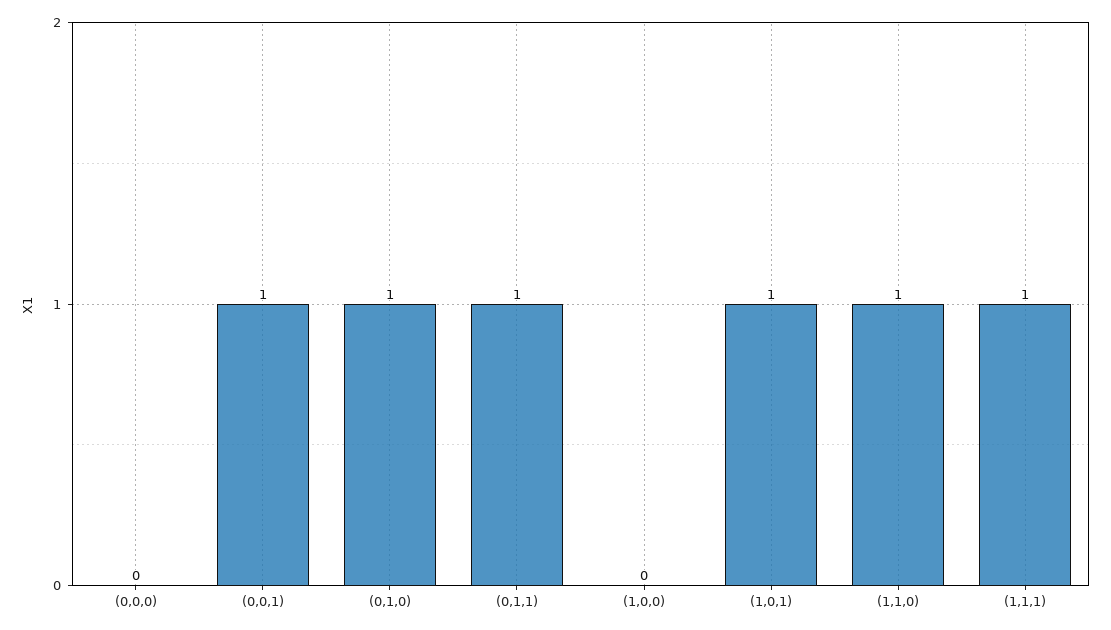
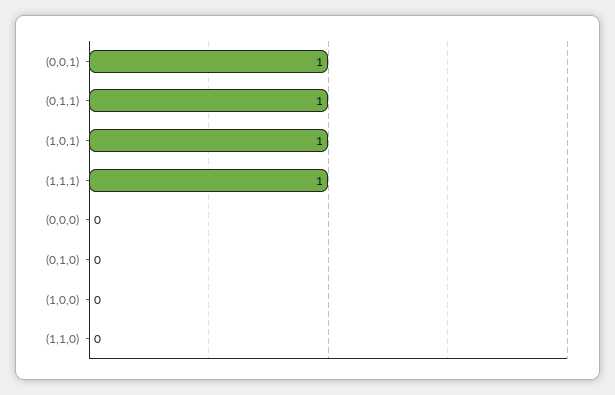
  {
    "(0,0,0)": 0,
    "(0,0,1)": 1,
-   "(0,1,0)": 1,
+   "(0,1,0)": 0,
    "(0,1,1)": 1,
    "(1,0,0)": 0,
    "(1,0,1)": 1,
-   "(1,1,0)": 1,
+   "(1,1,0)": 0,
    "(1,1,1)": 1
  }

